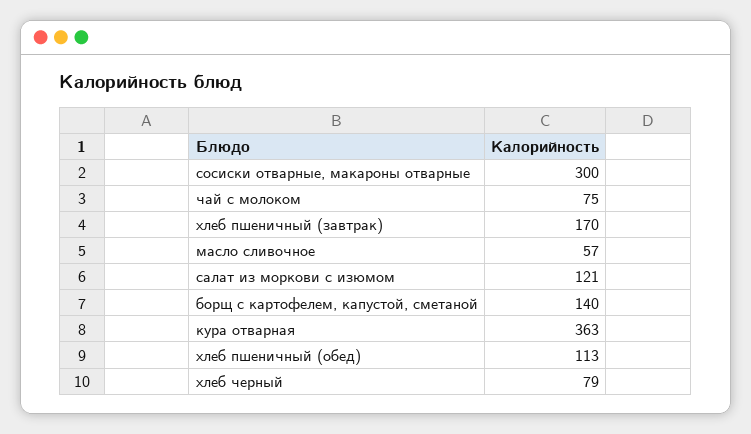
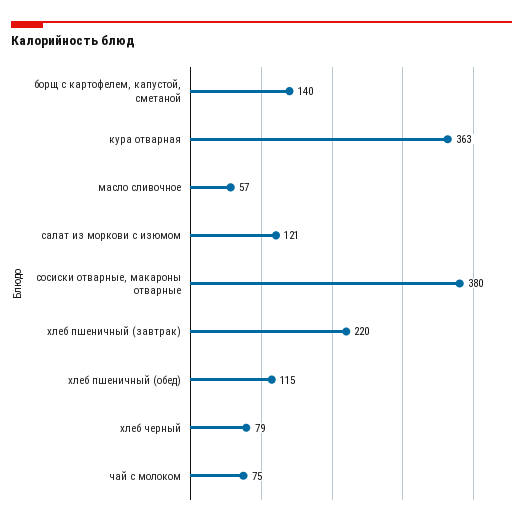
  {
-   "сосиски отварные, макароны отварные": 300,
+   "сосиски отварные, макароны отварные": 380,
    "чай с молоком": 75,
-   "хлеб пшеничный (завтрак)": 170,
+   "хлеб пшеничный (завтрак)": 220,
    "масло сливочное": 57,
    "салат из моркови с изюмом": 121,
    "борщ с картофелем, капустой, сметаной": 140,
    "кура отварная": 363,
-   "хлеб пшеничный (обед)": 113,
+   "хлеб пшеничный (обед)": 115,
    "хлеб черный": 79
  }

